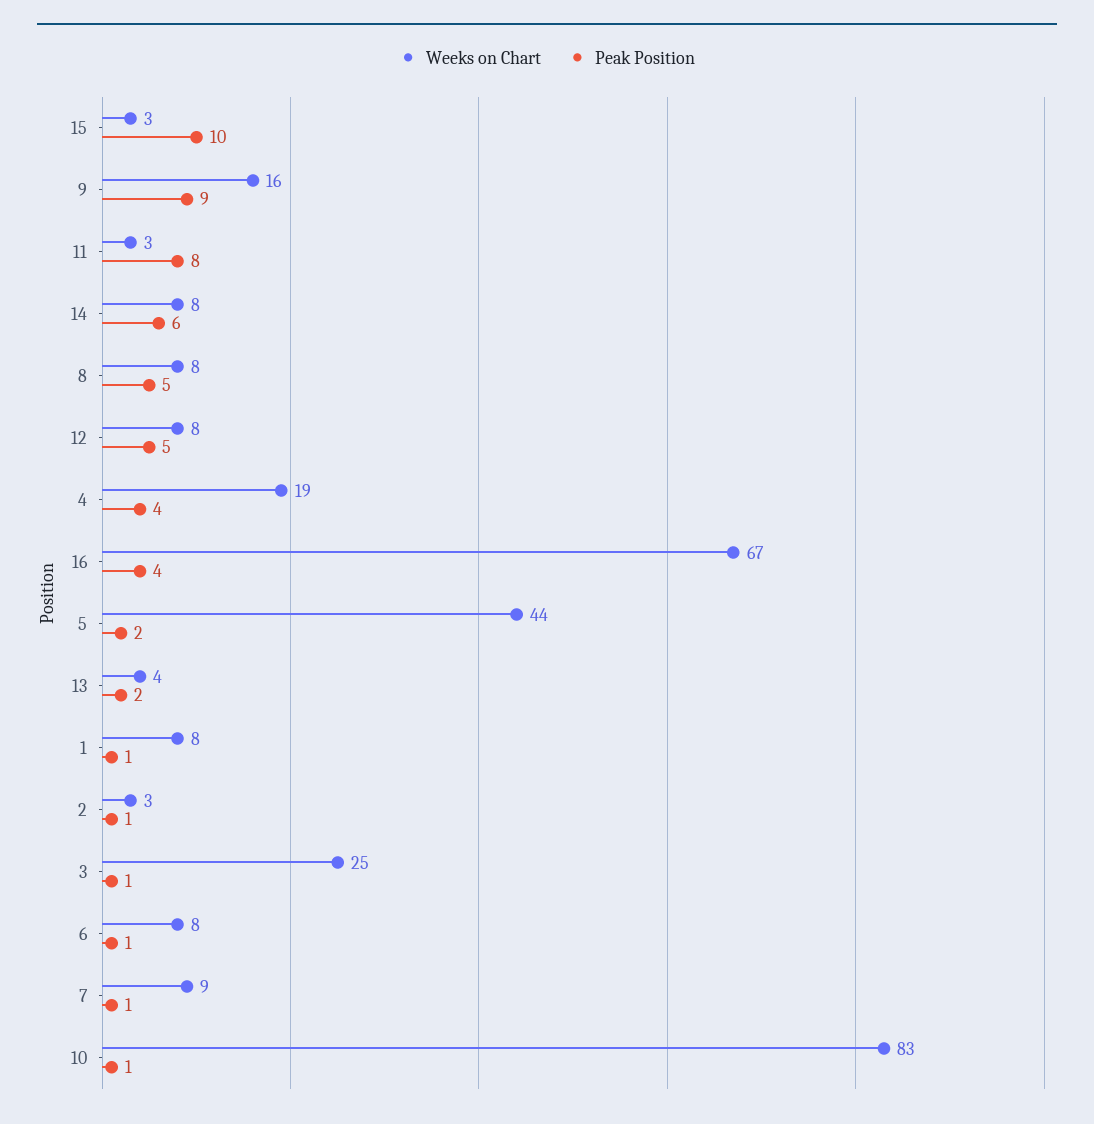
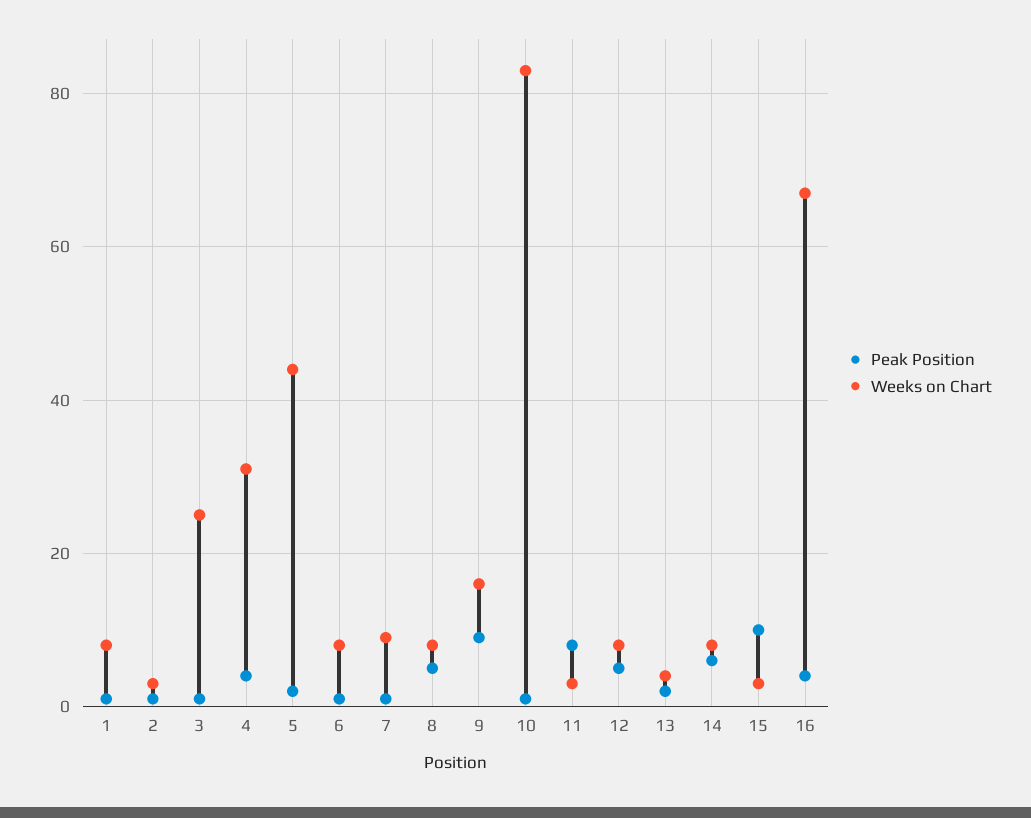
  {
    "Weeks on Chart": {
      "15": 3,
      "9": 16,
      "11": 3,
      "14": 8,
      "8": 8,
      "12": 8,
-     "4": 19,
+     "4": 30,
      "16": 67,
      "5": 44,
      "13": 4,
      "1": 8,
      "2": 3,
      "3": 25,
      "6": 8,
      "7": 9,
      "10": 83
    },
    "Peak Position": {
      "15": 10,
      "9": 9,
      "11": 8,
      "14": 6,
      "8": 5,
      "12": 5,
      "4": 4,
      "16": 4,
      "5": 2,
      "13": 2,
      "1": 1,
      "2": 1,
      "3": 1,
      "6": 1,
      "7": 1,
      "10": 1
    }
  }

